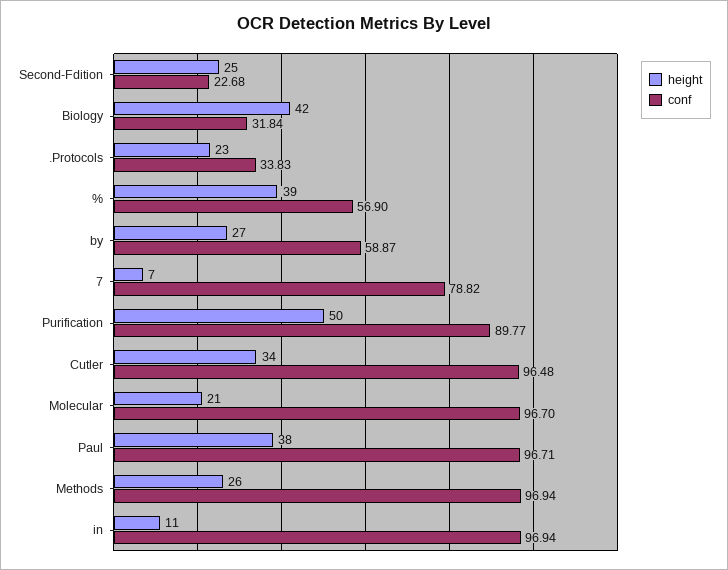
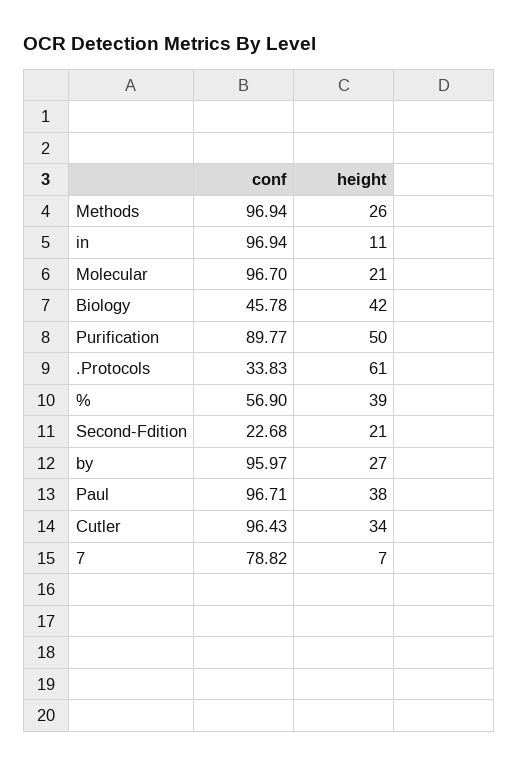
  {
    "height": {
-     "Second-Fdition": 25,
+     "Second-Fdition": 21,
      "Biology": 42,
-     ".Protocols": 23,
+     ".Protocols": 61,
      "%": 39,
      "by": 27,
      "7": 7,
      "Purification": 50,
      "Cutler": 34,
      "Molecular": 21,
      "Paul": 38,
      "Methods": 26,
      "in": 11
    },
    "conf": {
      "Second-Fdition": 22.68,
-     "Biology": 31.84,
+     "Biology": 45.78,
      ".Protocols": 33.83,
      "%": 56.9,
-     "by": 58.87,
+     "by": 95.97,
      "7": 78.82,
      "Purification": 89.77,
-     "Cutler": 96.48,
+     "Cutler": 96.43,
      "Molecular": 96.7,
      "Paul": 96.71,
      "Methods": 96.94,
      "in": 96.94
    }
  }

